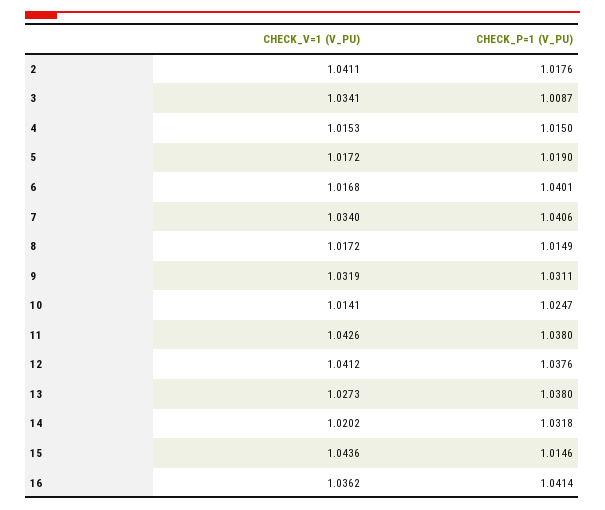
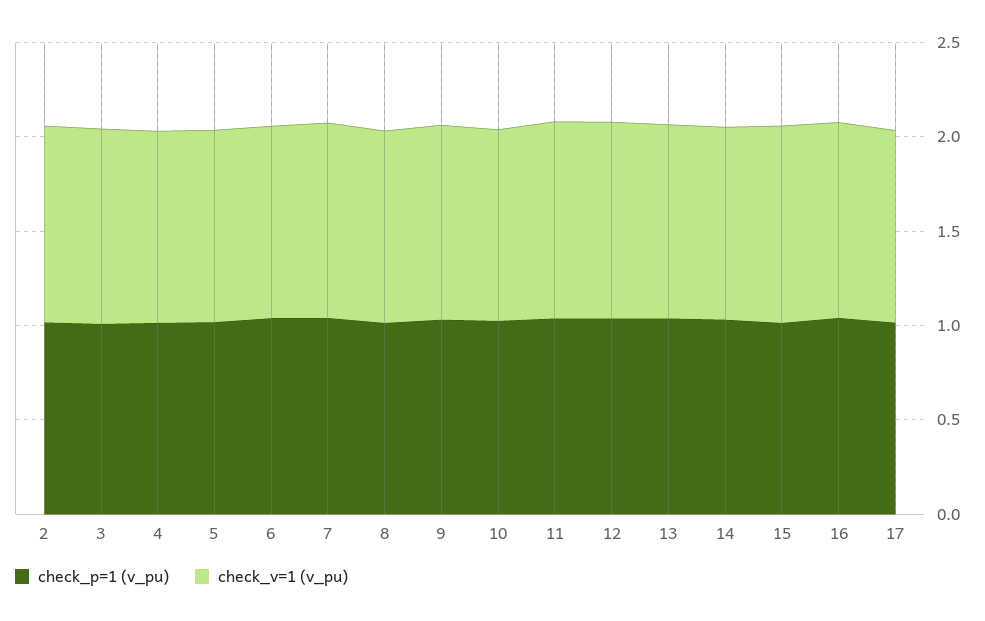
  {
    "CHECK_V=1 (V_PU)": {
      "2": 1.0411,
      "3": 1.0341,
      "4": 1.0153,
      "5": 1.0172,
      "6": 1.0168,
      "7": 1.034,
      "8": 1.0172,
      "9": 1.0319,
      "10": 1.0141,
      "11": 1.0426,
      "12": 1.0412,
      "13": 1.0273,
      "14": 1.0202,
      "15": 1.0436,
-     "16": 1.0362
+     "16": 1.0362,
+     "17": 1
    },
    "CHECK_P=1 (V_PU)": {
      "2": 1.0176,
      "3": 1.0087,
      "4": 1.015,
      "5": 1.019,
      "6": 1.0401,
      "7": 1.0406,
      "8": 1.0149,
      "9": 1.0311,
      "10": 1.0247,
      "11": 1.038,
      "12": 1.0376,
      "13": 1.038,
      "14": 1.0318,
      "15": 1.0146,
-     "16": 1.0414
+     "16": 1.0414,
+     "17": 1
    }
  }

